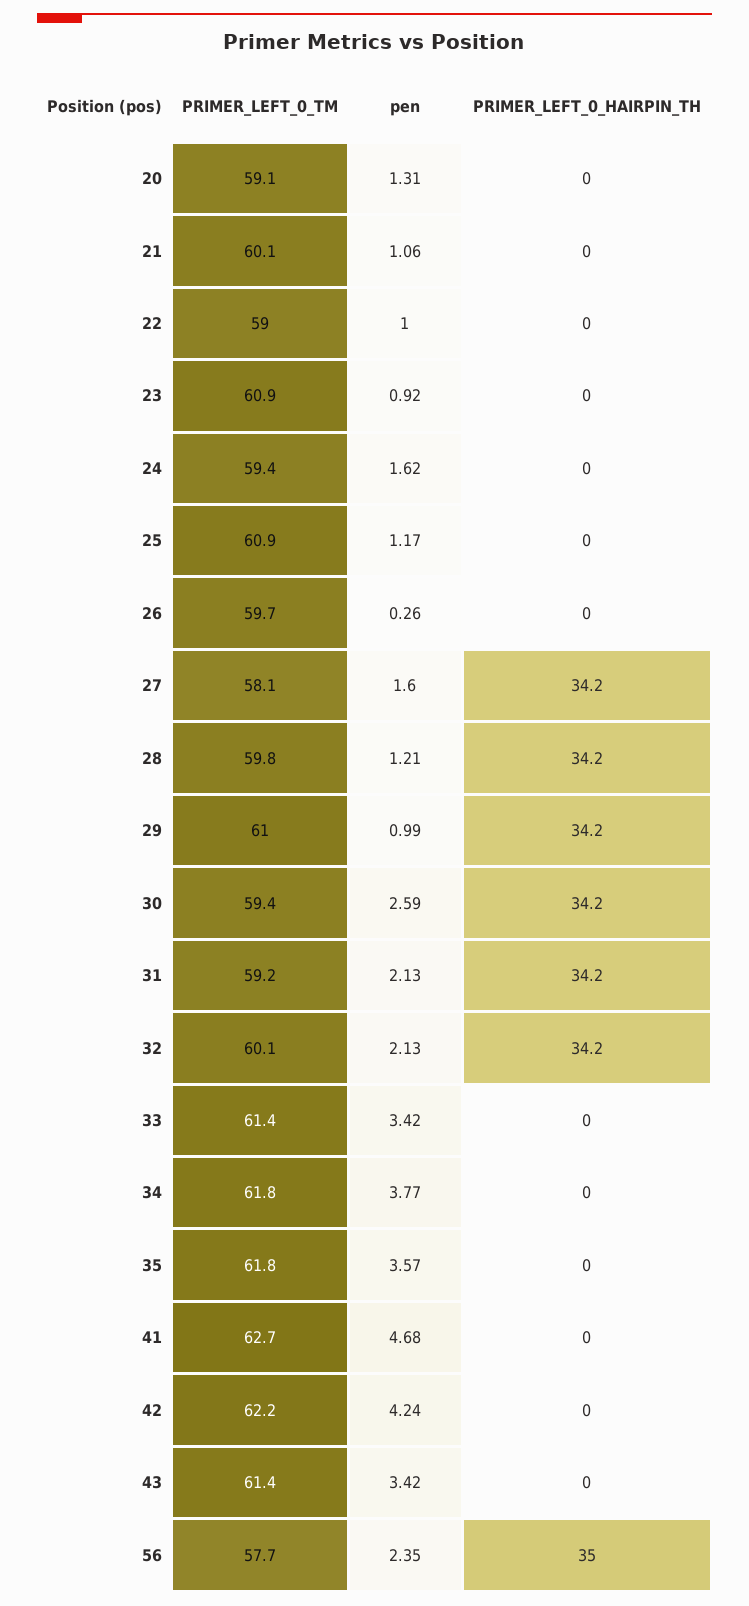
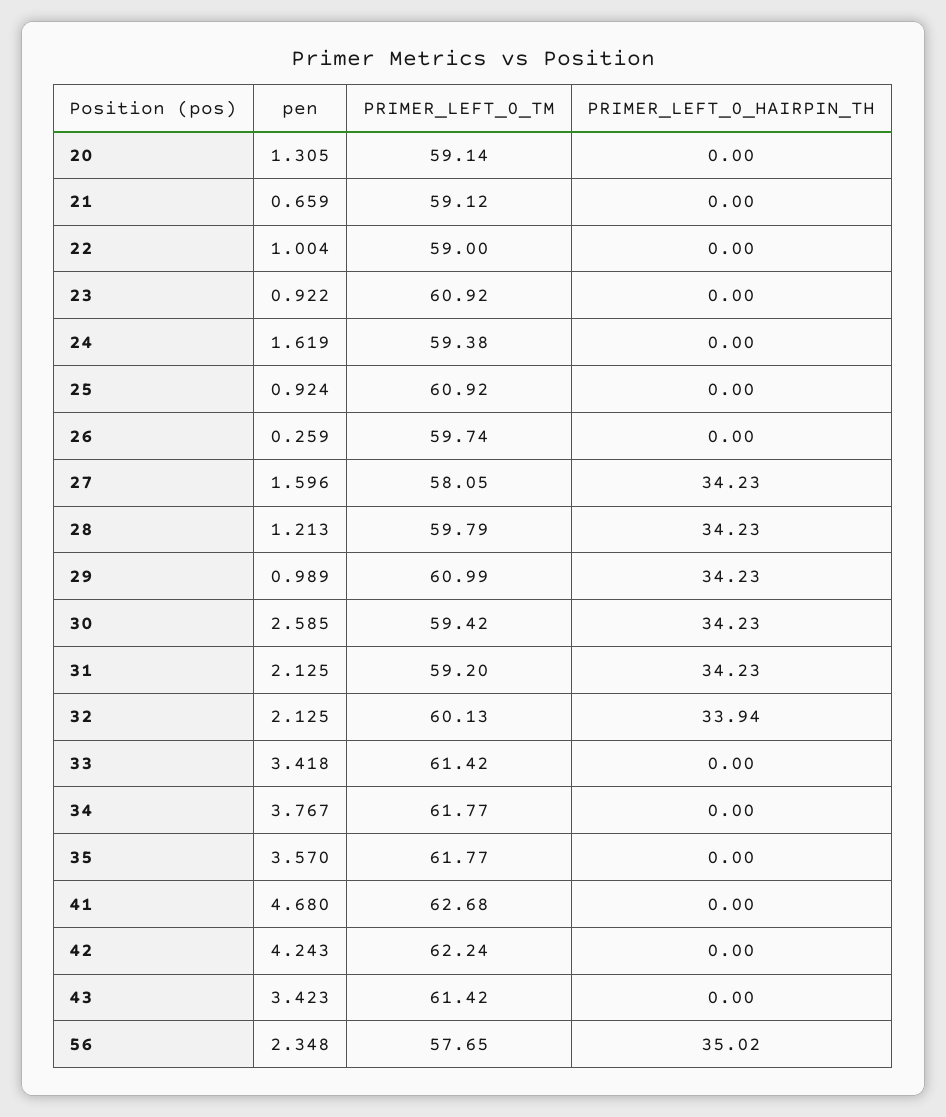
  {
    "PRIMER_LEFT_0_TM": {
      "20": 59.14,
-     "21": 60.1,
+     "21": 59.12,
      "22": 59,
      "23": 60.92,
      "24": 59.38,
      "25": 60.92,
      "26": 59.74,
      "27": 58.05,
      "28": 59.79,
      "29": 60.99,
      "30": 59.42,
      "31": 59.2,
      "32": 60.13,
      "33": 61.42,
      "34": 61.77,
      "35": 61.77,
      "41": 62.68,
      "42": 62.24,
      "43": 61.42,
      "56": 57.65
    },
    "pen": {
      "20": 1.305,
-     "21": 1.06,
+     "21": 0.659,
      "22": 1.004,
      "23": 0.922,
      "24": 1.619,
-     "25": 1.17,
+     "25": 0.924,
      "26": 0.259,
      "27": 1.596,
      "28": 1.213,
      "29": 0.989,
      "30": 2.585,
      "31": 2.125,
      "32": 2.125,
      "33": 3.418,
      "34": 3.767,
      "35": 3.57,
      "41": 4.68,
      "42": 4.243,
      "43": 3.423,
      "56": 2.348
    },
    "PRIMER_LEFT_0_HAIRPIN_TH": {
      "20": 0,
      "21": 0,
      "22": 0,
      "23": 0,
      "24": 0,
      "25": 0,
      "26": 0,
      "27": 34.23,
      "28": 34.23,
      "29": 34.23,
      "30": 34.23,
      "31": 34.23,
-     "32": 34.2,
+     "32": 33.94,
      "33": 0,
      "34": 0,
      "35": 0,
      "41": 0,
      "42": 0,
      "43": 0,
      "56": 35.02
    }
  }

